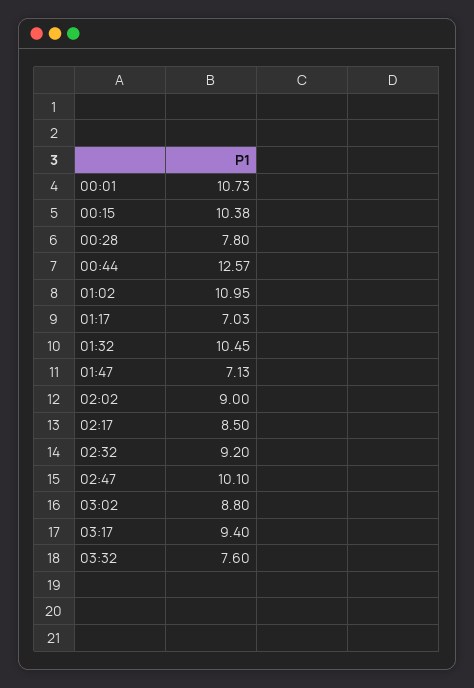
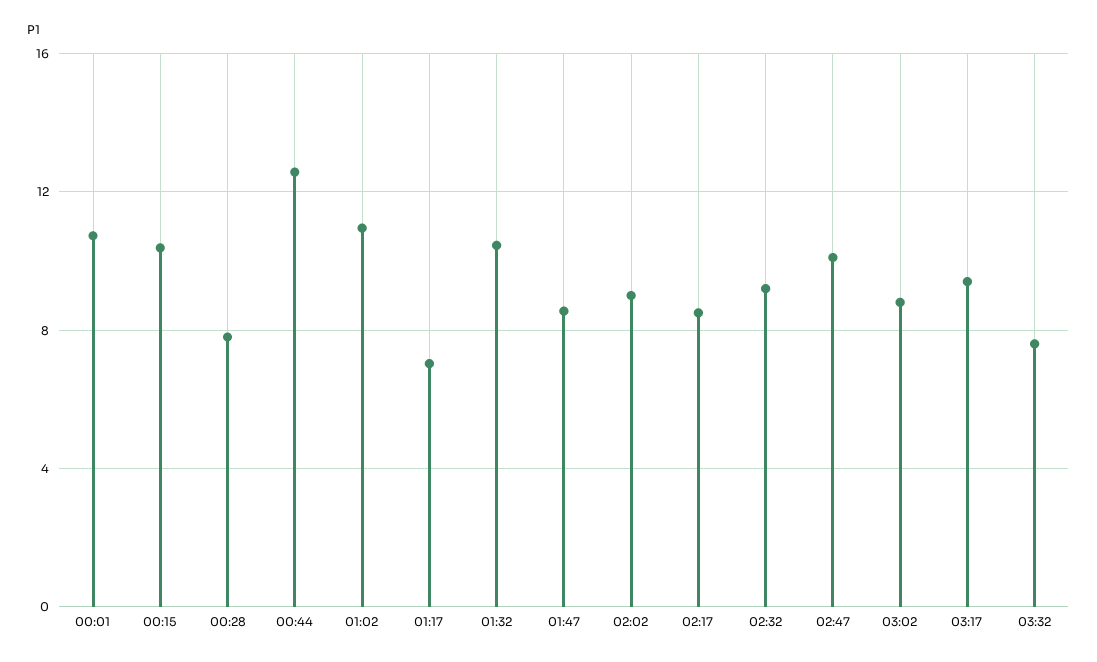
  {
    "00:01": 10.73,
    "00:15": 10.38,
    "00:28": 7.8,
    "00:44": 12.57,
    "01:02": 10.95,
    "01:17": 7.03,
    "01:32": 10.45,
-   "01:47": 7.13,
+   "01:47": 8.5,
    "02:02": 9,
    "02:17": 8.5,
    "02:32": 9.2,
    "02:47": 10.1,
    "03:02": 8.8,
    "03:17": 9.4,
    "03:32": 7.6
  }

